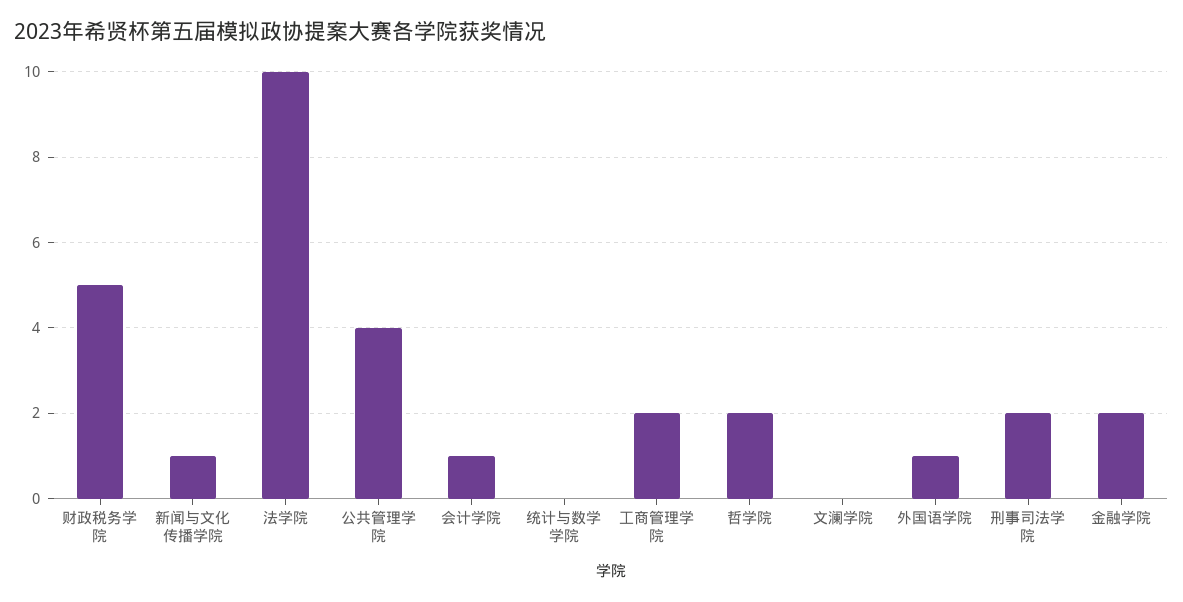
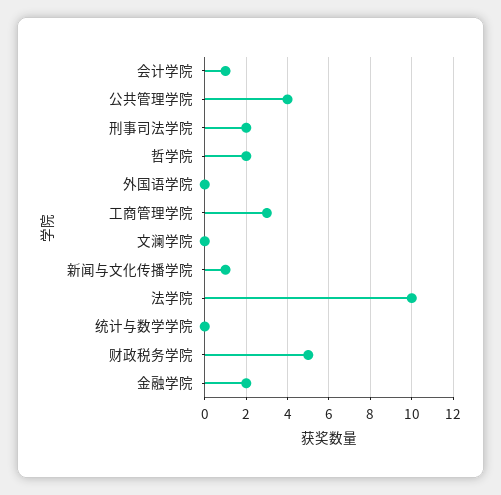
  {
    "财政税务学院": 5,
    "新闻与文化传播学院": 1,
    "法学院": 10,
    "公共管理学院": 4,
    "会计学院": 1,
    "统计与数学学院": 0,
-   "工商管理学院": 2,
+   "工商管理学院": 3,
    "哲学院": 2,
    "文澜学院": 0,
-   "外国语学院": 1,
+   "外国语学院": 0,
    "刑事司法学院": 2,
    "金融学院": 2
  }

